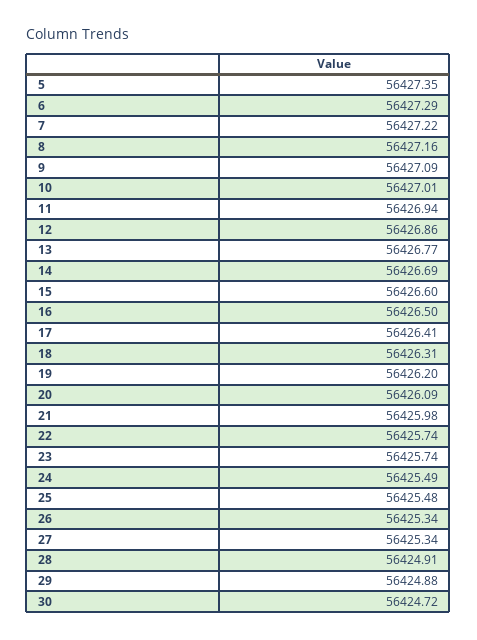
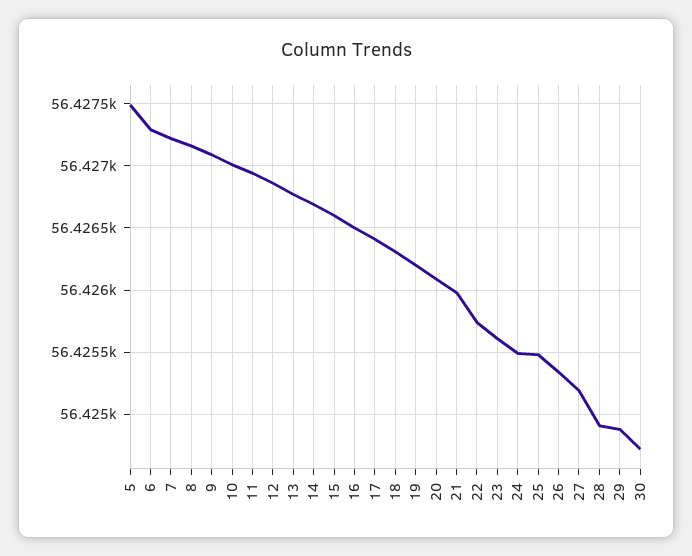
  {
-   "5": 56427.35,
+   "5": 56427.5,
    "6": 56427.29,
    "7": 56427.22,
    "8": 56427.16,
    "9": 56427.09,
    "10": 56427.01,
    "11": 56426.94,
    "12": 56426.86,
    "13": 56426.77,
    "14": 56426.69,
    "15": 56426.6,
    "16": 56426.5,
    "17": 56426.41,
    "18": 56426.31,
    "19": 56426.2,
    "20": 56426.09,
    "21": 56425.98,
    "22": 56425.74,
-   "23": 56425.74,
+   "23": 56425.6,
    "24": 56425.49,
    "25": 56425.48,
    "26": 56425.34,
-   "27": 56425.34,
+   "27": 56425.2,
    "28": 56424.91,
    "29": 56424.88,
    "30": 56424.72
  }

